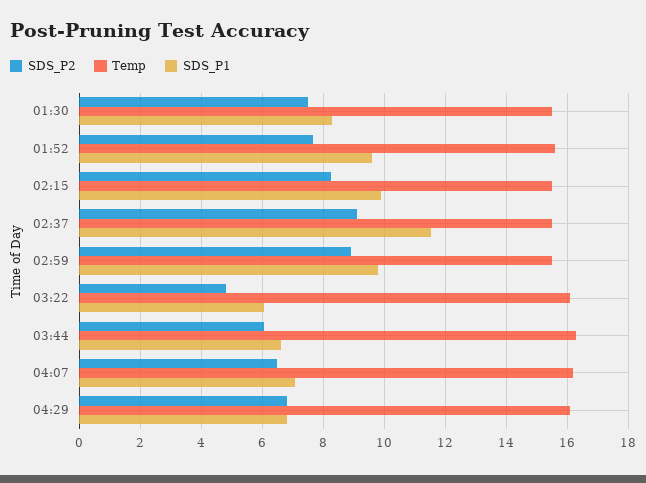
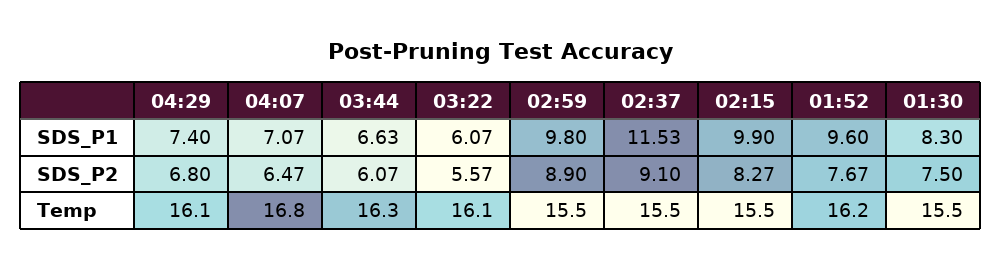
  {
    "SDS_P2": {
      "01:30": 7.5,
      "01:52": 7.67,
      "02:15": 8.27,
      "02:37": 9.1,
      "02:59": 8.9,
-     "03:22": 4.8,
+     "03:22": 5.57,
      "03:44": 6.07,
      "04:07": 6.47,
      "04:29": 6.8
    },
    "Temp": {
      "01:30": 15.5,
-     "01:52": 15.6,
+     "01:52": 16.2,
      "02:15": 15.5,
      "02:37": 15.5,
      "02:59": 15.5,
      "03:22": 16.1,
      "03:44": 16.3,
-     "04:07": 16.2,
+     "04:07": 16.8,
      "04:29": 16.1
    },
    "SDS_P1": {
      "01:30": 8.3,
      "01:52": 9.6,
      "02:15": 9.9,
      "02:37": 11.53,
      "02:59": 9.8,
      "03:22": 6.07,
      "03:44": 6.63,
      "04:07": 7.07,
-     "04:29": 6.8
+     "04:29": 7.4
    }
  }

